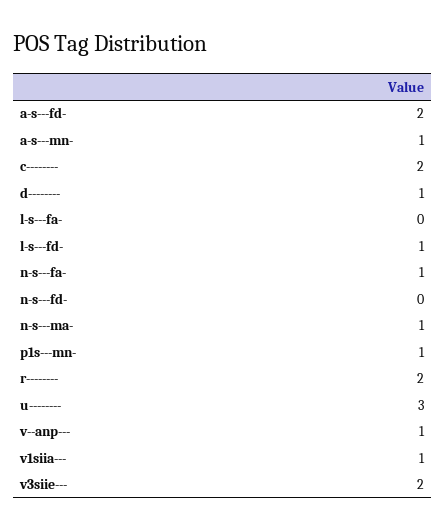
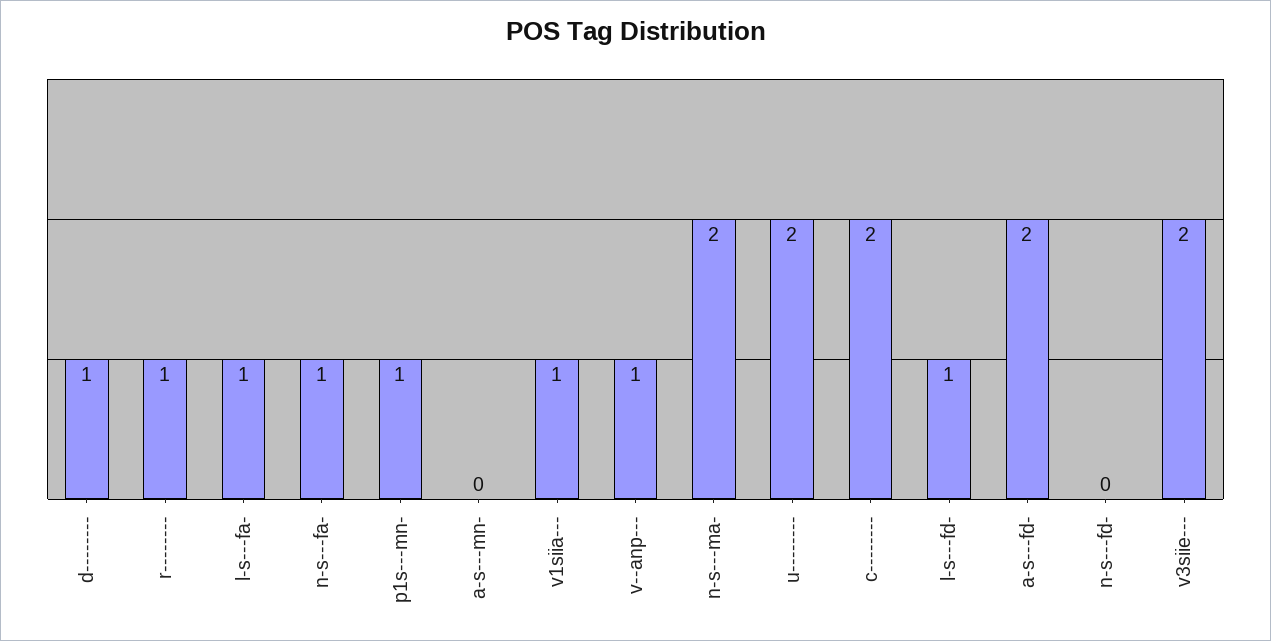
  {
    "a-s---fd-": 2,
-   "a-s---mn-": 1,
+   "a-s---mn-": 0,
    "c--------": 2,
    "d--------": 1,
-   "l-s---fa-": 0,
+   "l-s---fa-": 1,
    "l-s---fd-": 1,
    "n-s---fa-": 1,
    "n-s---fd-": 0,
-   "n-s---ma-": 1,
+   "n-s---ma-": 2,
    "p1s---mn-": 1,
-   "r--------": 2,
+   "r--------": 1,
-   "u--------": 3,
+   "u--------": 2,
    "v--anp---": 1,
    "v1siia---": 1,
    "v3siie---": 2
  }

